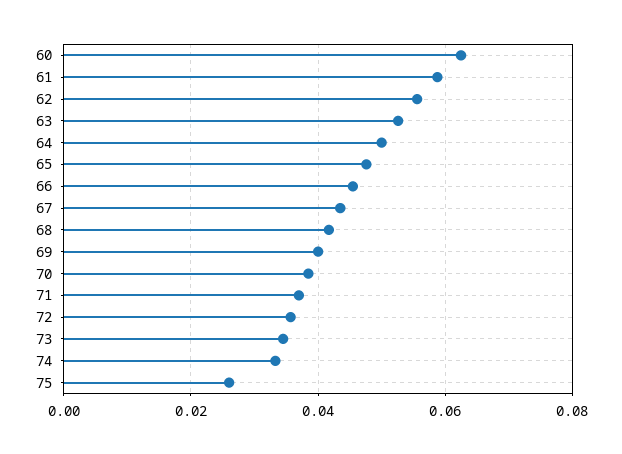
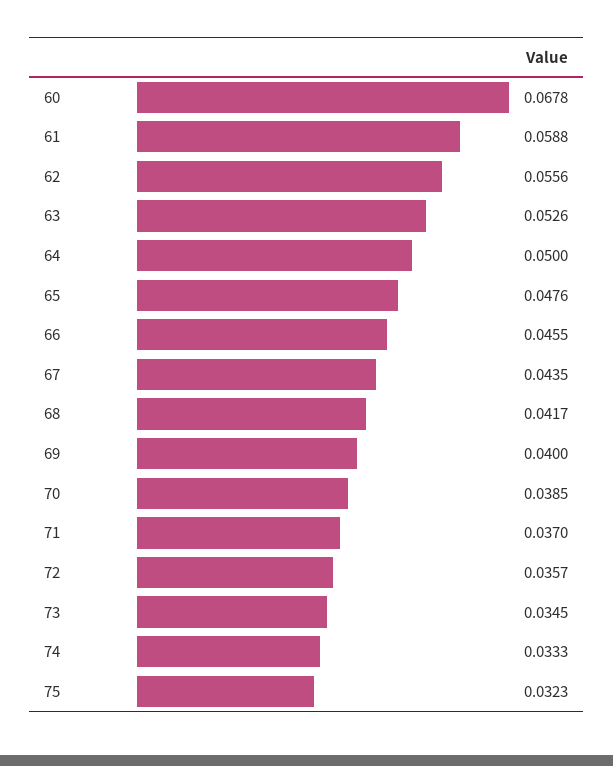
  {
-   "60": 0.062,
+   "60": 0.0678,
    "61": 0.0588,
    "62": 0.0556,
    "63": 0.0526,
    "64": 0.05,
    "65": 0.0476,
    "66": 0.0455,
    "67": 0.0435,
    "68": 0.0417,
    "69": 0.04,
    "70": 0.0385,
    "71": 0.037,
    "72": 0.0357,
    "73": 0.0345,
    "74": 0.0333,
-   "75": 0.026
+   "75": 0.0323
  }

